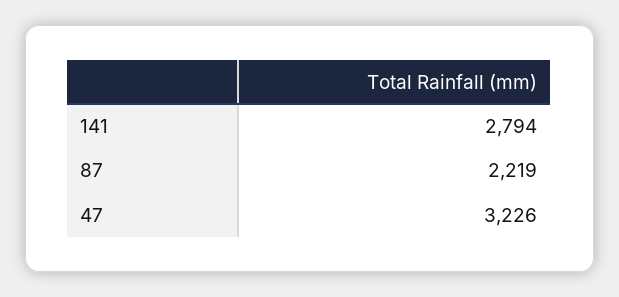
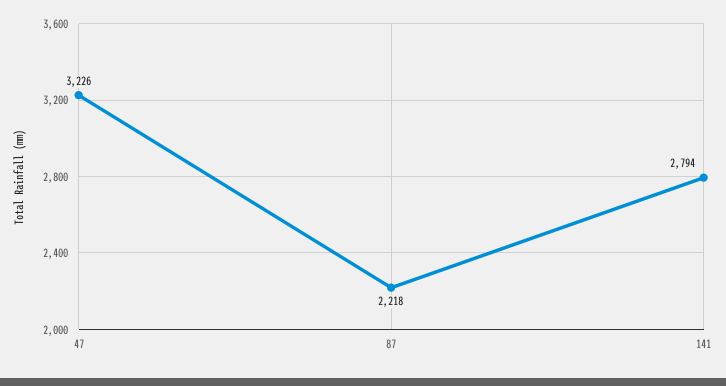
  {
    "141": 2794,
-   "87": 2219,
+   "87": 2218,
    "47": 3226
  }

